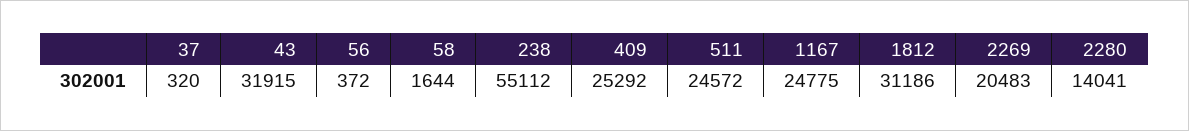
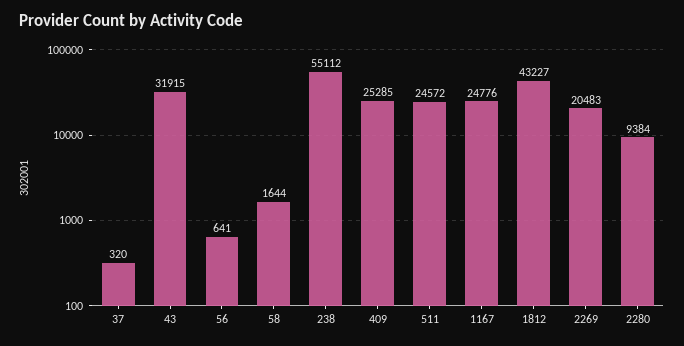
  {
    "37": 320,
    "43": 31915,
-   "56": 372,
+   "56": 641,
    "58": 1644,
    "238": 55112,
-   "409": 25292,
+   "409": 25285,
    "511": 24572,
-   "1167": 24775,
+   "1167": 24776,
-   "1812": 31186,
+   "1812": 43227,
    "2269": 20483,
-   "2280": 14041
+   "2280": 9384
  }

